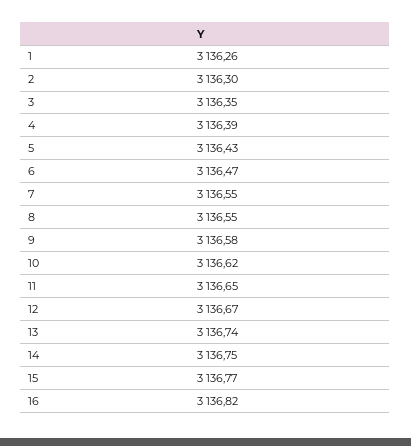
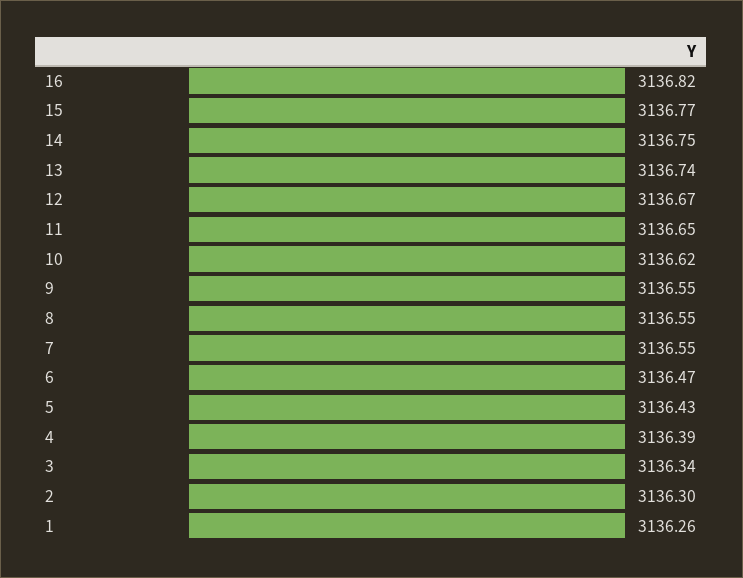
  {
    "1": 3136.26,
    "2": 3136.3,
-   "3": 3136.35,
+   "3": 3136.34,
    "4": 3136.39,
    "5": 3136.43,
    "6": 3136.47,
    "7": 3136.55,
    "8": 3136.55,
-   "9": 3136.58,
+   "9": 3136.55,
    "10": 3136.62,
    "11": 3136.65,
    "12": 3136.67,
    "13": 3136.74,
    "14": 3136.75,
    "15": 3136.77,
    "16": 3136.82
  }

